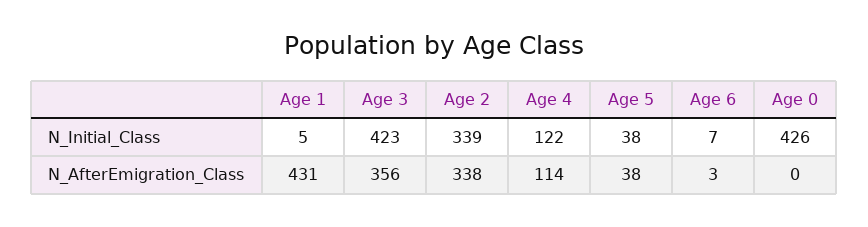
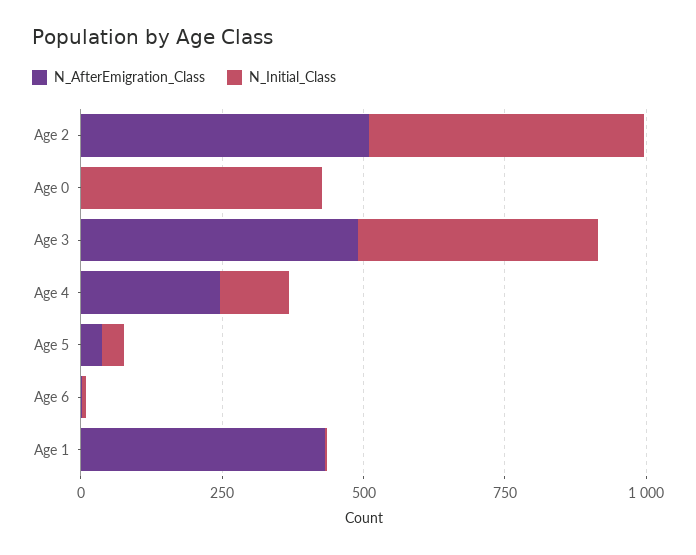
  {
    "N_Initial_Class": {
      "Age 1": 5,
      "Age 3": 423,
-     "Age 2": 339,
+     "Age 2": 500,
      "Age 4": 122,
      "Age 5": 38,
      "Age 6": 7,
      "Age 0": 426
    },
    "N_AfterEmigration_Class": {
      "Age 1": 431,
-     "Age 3": 356,
+     "Age 3": 500,
-     "Age 2": 338,
+     "Age 2": 500,
-     "Age 4": 114,
+     "Age 4": 250,
      "Age 5": 38,
      "Age 6": 3,
      "Age 0": 0
    }
  }

